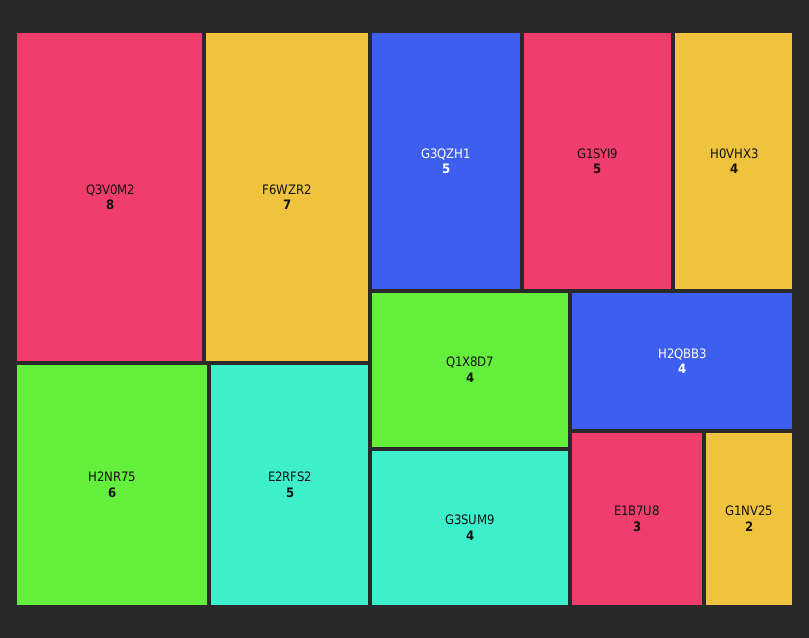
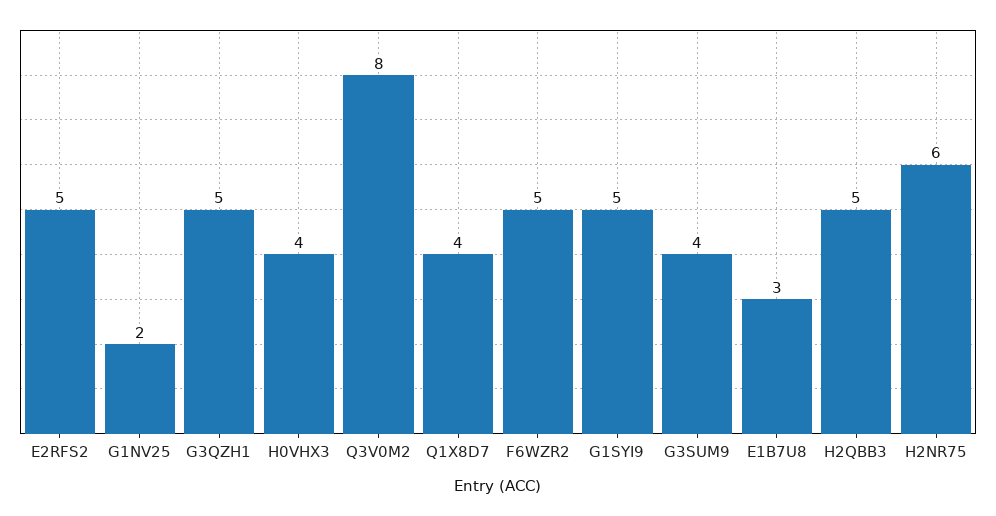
  {
    "Q3V0M2": 8,
-   "F6WZR2": 7,
+   "F6WZR2": 5,
    "H2NR75": 6,
    "E2RFS2": 5,
    "G3QZH1": 5,
    "G1SYI9": 5,
    "H0VHX3": 4,
    "Q1X8D7": 4,
    "G3SUM9": 4,
-   "H2QBB3": 4,
+   "H2QBB3": 5,
    "E1B7U8": 3,
    "G1NV25": 2
  }

